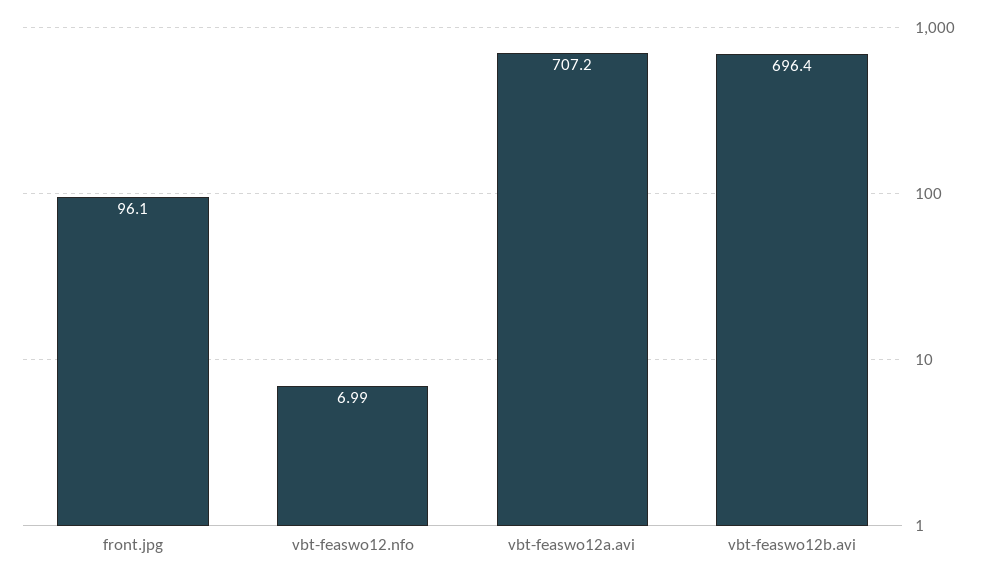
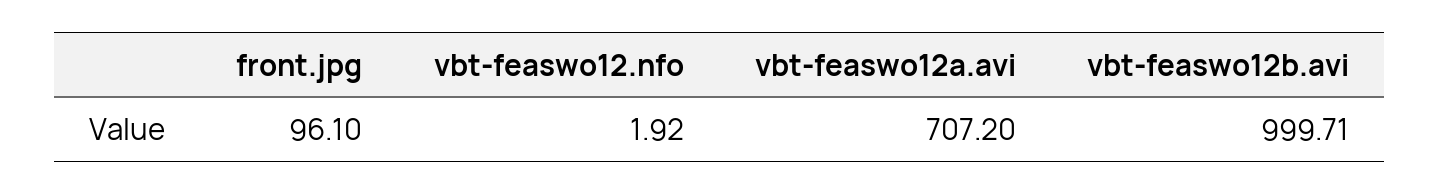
  {
    "front.jpg": 96.1,
-   "vbt-feaswo12.nfo": 6.99,
+   "vbt-feaswo12.nfo": 1.92,
    "vbt-feaswo12a.avi": 707.2,
-   "vbt-feaswo12b.avi": 696.4
+   "vbt-feaswo12b.avi": 999.71
  }

